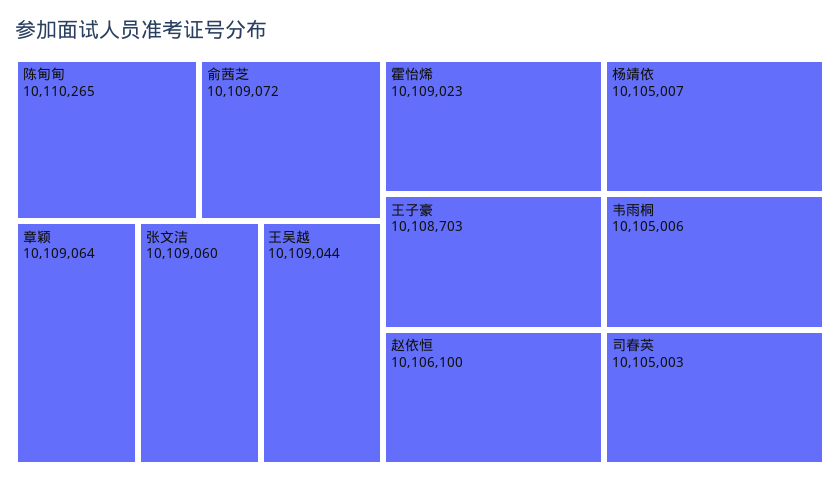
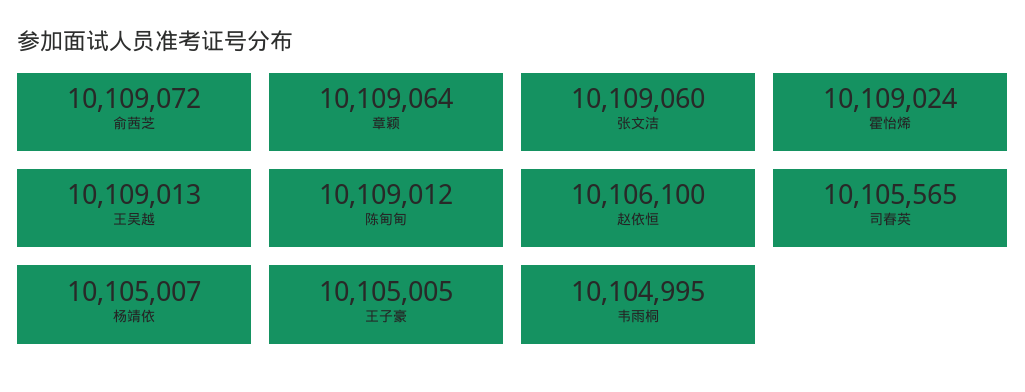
  {
-   "陈甸甸": 10110265,
+   "陈甸甸": 10109012,
    "俞茜芝": 10109072,
    "章颖": 10109064,
    "张文洁": 10109060,
-   "王吴越": 10109044,
+   "王吴越": 10109013,
-   "霍怡烯": 10109023,
+   "霍怡烯": 10109024,
-   "王子豪": 10108703,
+   "王子豪": 10105005,
    "赵依恒": 10106100,
    "杨靖依": 10105007,
-   "韦雨桐": 10105006,
+   "韦雨桐": 10104995,
-   "司春英": 10105003
+   "司春英": 10105565
  }

